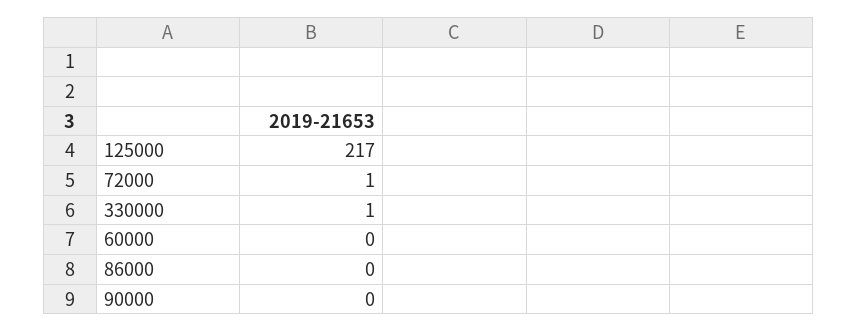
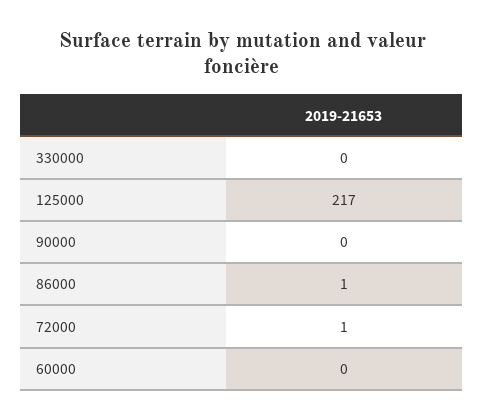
  {
    "125000": 217,
    "72000": 1,
-   "330000": 1,
+   "330000": 0,
    "60000": 0,
-   "86000": 0,
+   "86000": 1,
    "90000": 0
  }

